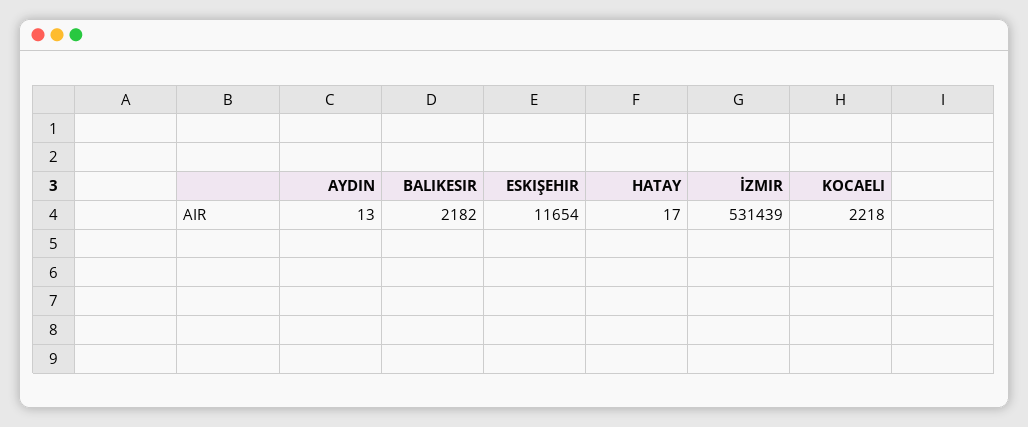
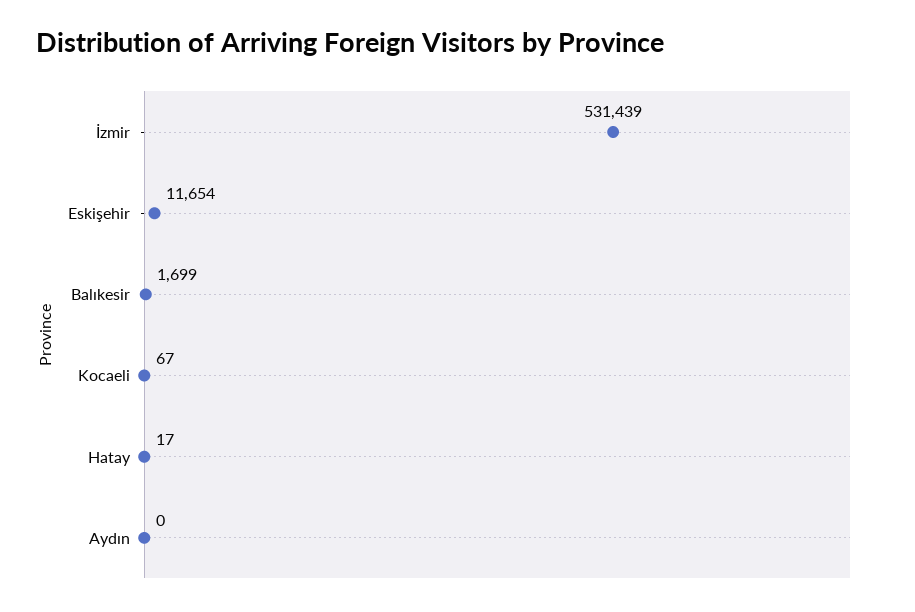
  {
-   "AYDIN": 13,
+   "AYDIN": 0,
-   "BALIKESIR": 2182,
+   "BALIKESIR": 1699,
    "ESKIŞEHIR": 11654,
    "HATAY": 17,
    "İZMIR": 531439,
-   "KOCAELI": 2218
+   "KOCAELI": 67
  }

